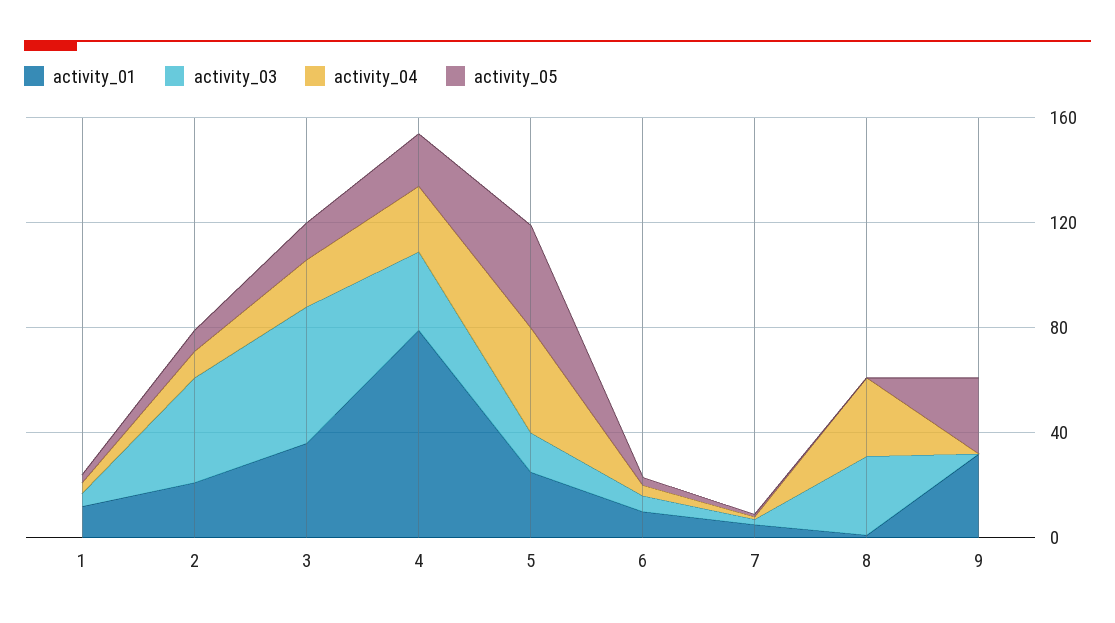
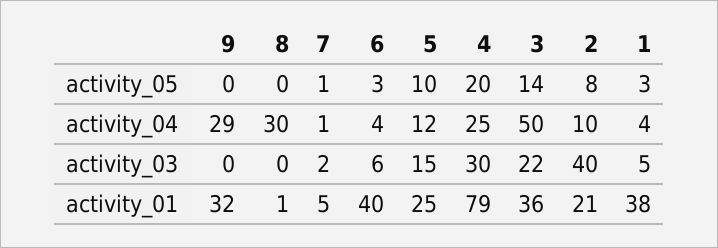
  {
    "activity_01": {
-     "1": 10,
+     "1": 38,
      "2": 21,
      "3": 36,
      "4": 79,
      "5": 25,
-     "6": 10,
+     "6": 40,
      "7": 5,
      "8": 1,
      "9": 32
    },
    "activity_03": {
      "1": 5,
      "2": 40,
-     "3": 50,
+     "3": 22,
      "4": 30,
      "5": 15,
      "6": 6,
      "7": 2,
-     "8": 30,
+     "8": 0,
      "9": 0
    },
    "activity_04": {
      "1": 4,
      "2": 10,
-     "3": 20,
+     "3": 50,
      "4": 25,
-     "5": 40,
+     "5": 12,
      "6": 4,
      "7": 1,
      "8": 30,
-     "9": 0
+     "9": 29
    },
    "activity_05": {
      "1": 3,
      "2": 8,
      "3": 14,
      "4": 20,
-     "5": 40,
+     "5": 10,
      "6": 3,
      "7": 1,
      "8": 0,
-     "9": 30
+     "9": 0
    }
  }

